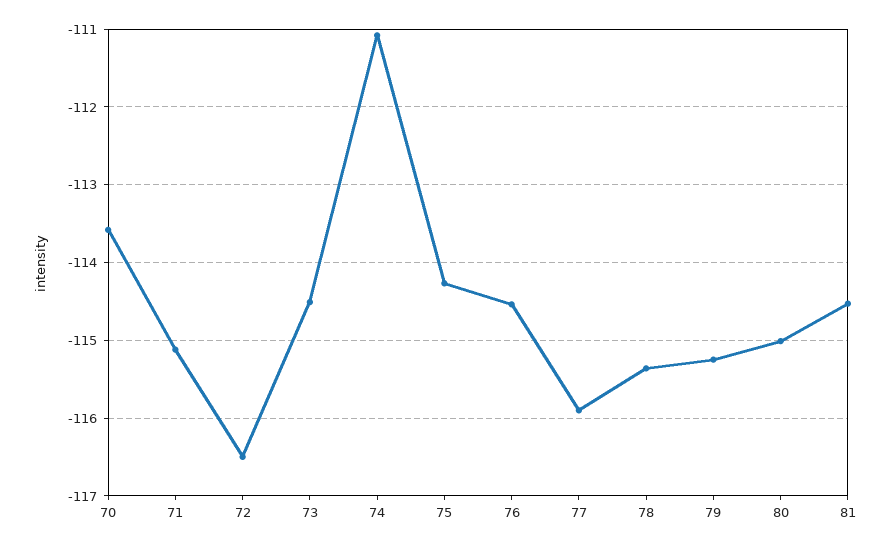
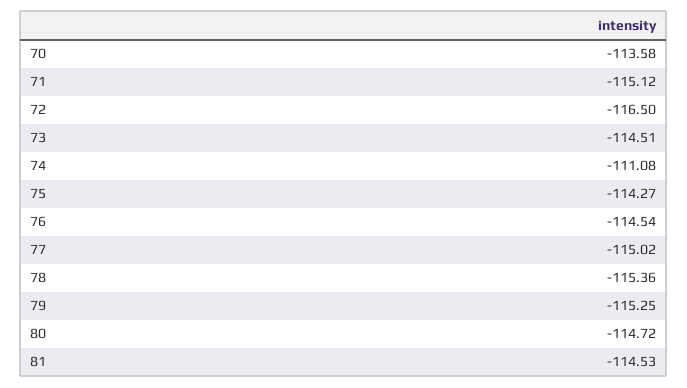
  {
    "70": -113.58,
    "71": -115.12,
    "72": -116.5,
    "73": -114.51,
    "74": -111.08,
    "75": -114.27,
    "76": -114.54,
-   "77": -115.9,
+   "77": -115.02,
    "78": -115.36,
    "79": -115.25,
-   "80": -115,
+   "80": -114.72,
    "81": -114.53
  }

